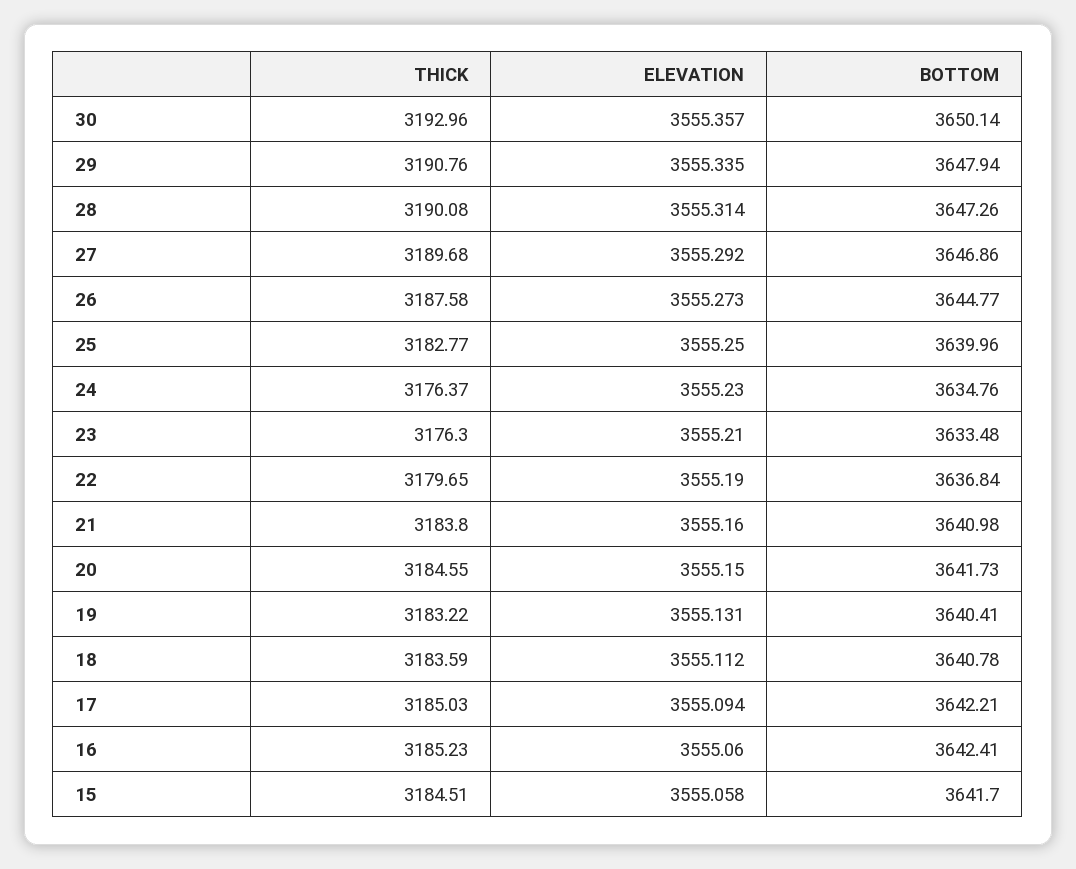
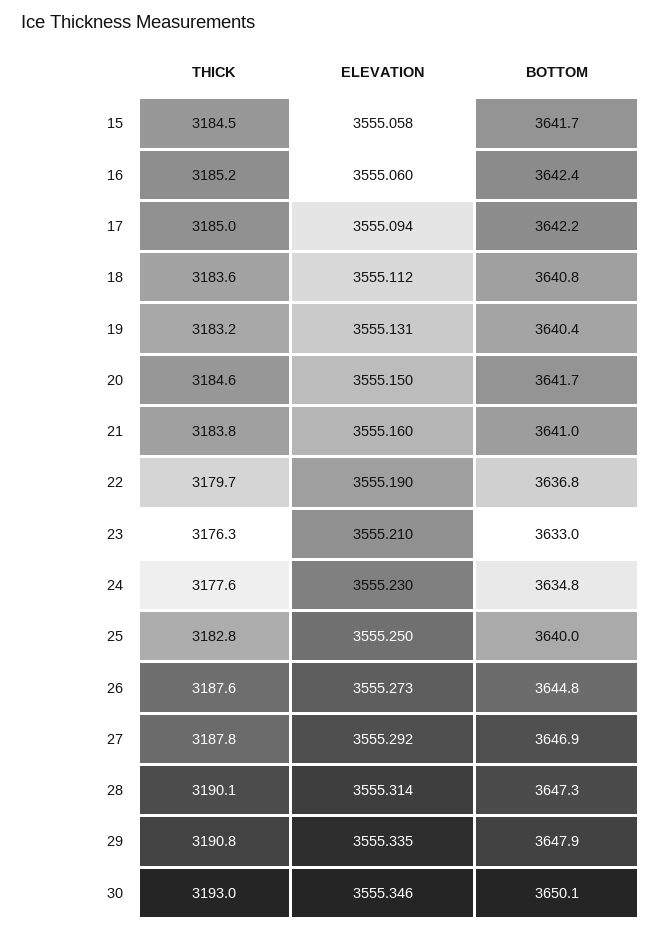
  {
    "THICK": {
      "30": 3192.96,
      "29": 3190.76,
      "28": 3190.08,
-     "27": 3189.68,
+     "27": 3187.8,
      "26": 3187.58,
      "25": 3182.77,
-     "24": 3176.37,
+     "24": 3177.6,
      "23": 3176.3,
      "22": 3179.65,
      "21": 3183.8,
      "20": 3184.55,
      "19": 3183.22,
      "18": 3183.59,
      "17": 3185.03,
      "16": 3185.23,
      "15": 3184.51
    },
    "ELEVATION": {
-     "30": 3555.357,
+     "30": 3555.346,
      "29": 3555.335,
      "28": 3555.314,
      "27": 3555.292,
      "26": 3555.273,
      "25": 3555.25,
      "24": 3555.23,
      "23": 3555.21,
      "22": 3555.19,
      "21": 3555.16,
      "20": 3555.15,
      "19": 3555.131,
      "18": 3555.112,
      "17": 3555.094,
      "16": 3555.06,
      "15": 3555.058
    },
    "BOTTOM": {
      "30": 3650.14,
      "29": 3647.94,
      "28": 3647.26,
      "27": 3646.86,
      "26": 3644.77,
      "25": 3639.96,
      "24": 3634.76,
-     "23": 3633.48,
+     "23": 3633,
      "22": 3636.84,
      "21": 3640.98,
      "20": 3641.73,
      "19": 3640.41,
      "18": 3640.78,
      "17": 3642.21,
      "16": 3642.41,
      "15": 3641.7
    }
  }

